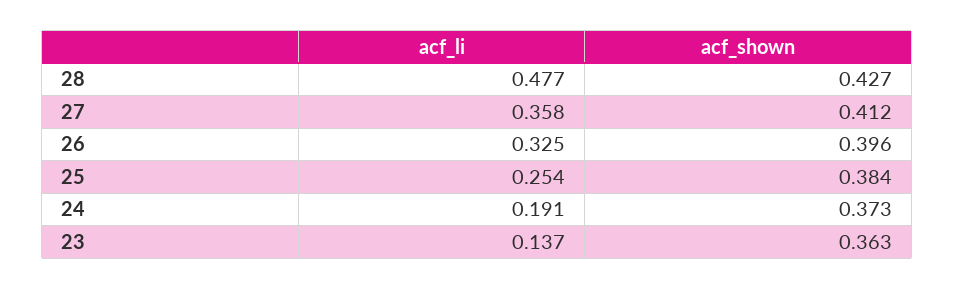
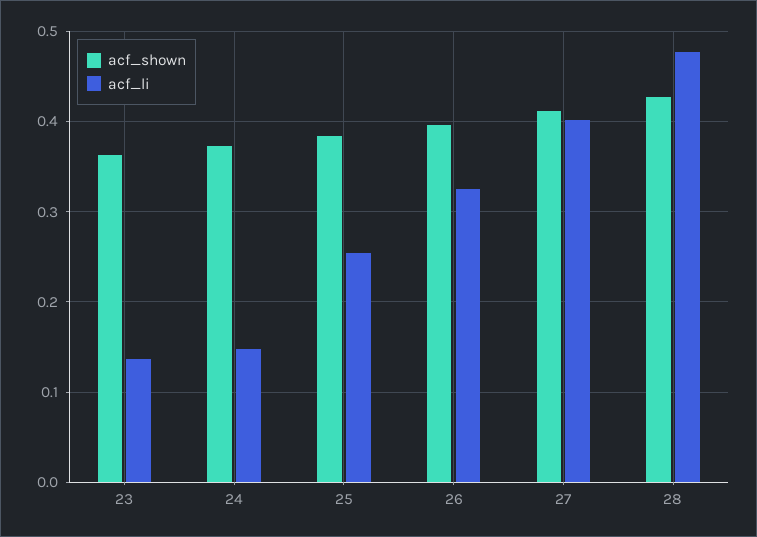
  {
    "acf_li": {
      "28": 0.477,
-     "27": 0.358,
+     "27": 0.4,
      "26": 0.325,
      "25": 0.254,
-     "24": 0.191,
+     "24": 0.15,
      "23": 0.137
    },
    "acf_shown": {
      "28": 0.427,
      "27": 0.412,
      "26": 0.396,
      "25": 0.384,
      "24": 0.373,
      "23": 0.363
    }
  }

